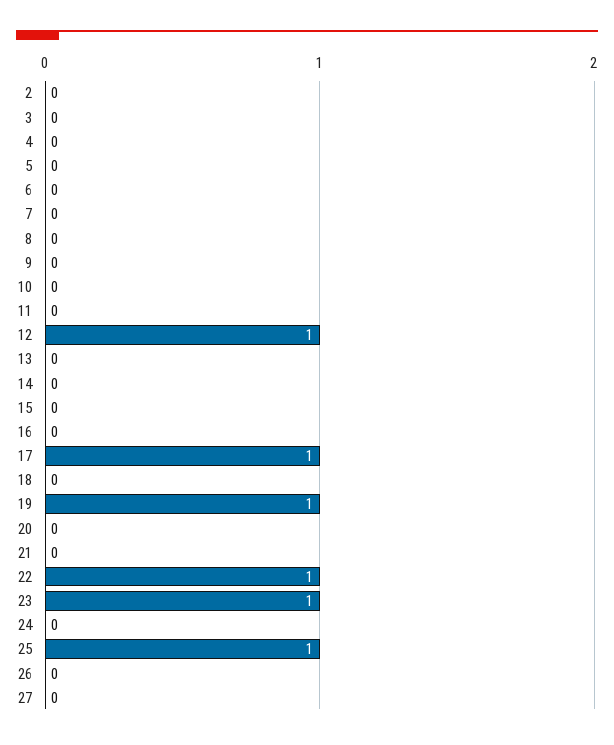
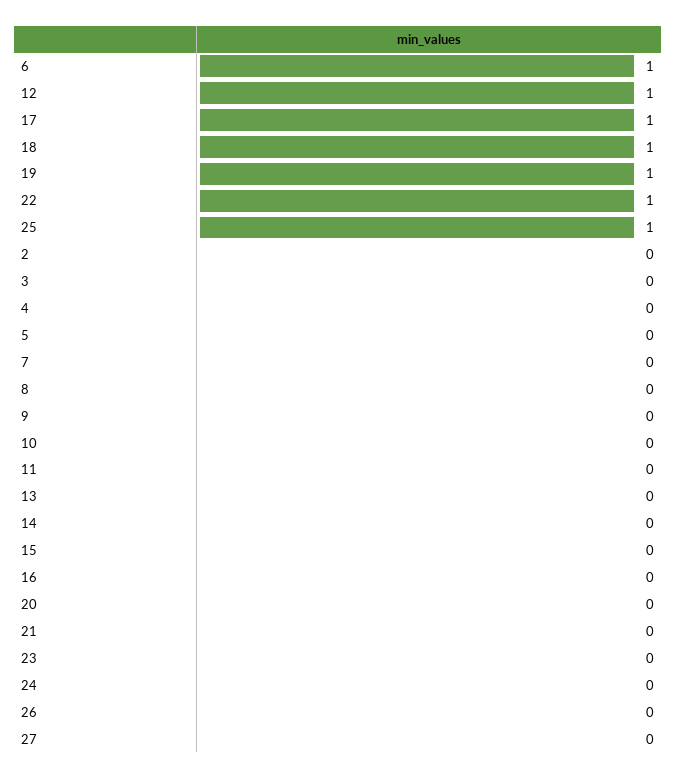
  {
    "2": 0,
    "3": 0,
    "4": 0,
    "5": 0,
-   "6": 0,
+   "6": 1,
    "7": 0,
    "8": 0,
    "9": 0,
    "10": 0,
    "11": 0,
    "12": 1,
    "13": 0,
    "14": 0,
    "15": 0,
    "16": 0,
    "17": 1,
-   "18": 0,
+   "18": 1,
    "19": 1,
    "20": 0,
    "21": 0,
    "22": 1,
-   "23": 1,
+   "23": 0,
    "24": 0,
    "25": 1,
    "26": 0,
    "27": 0
  }

